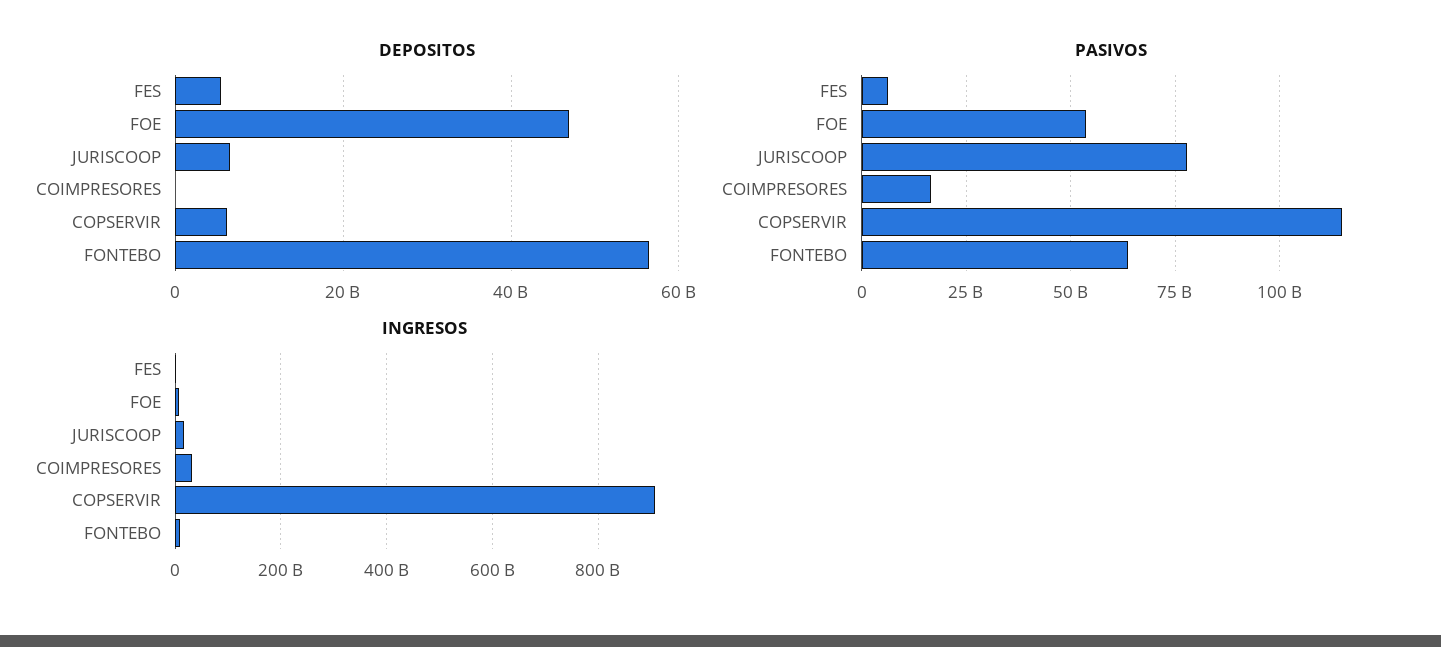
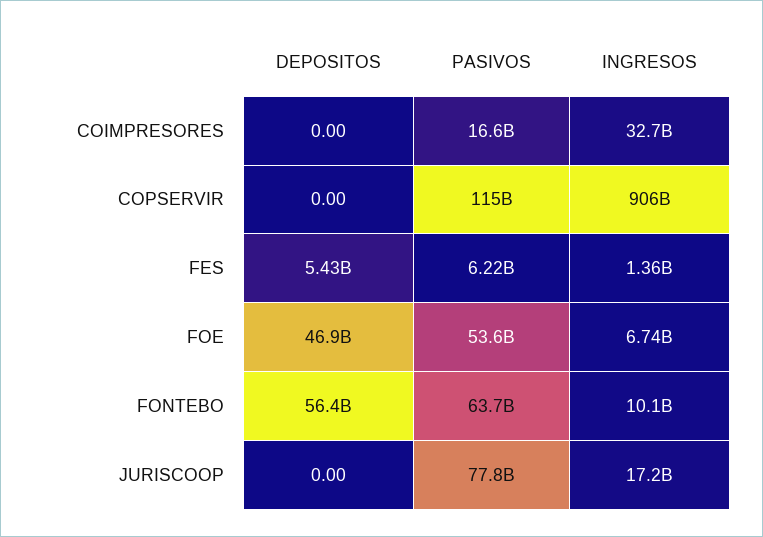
  {
    "DEPOSITOS": {
      "FES": 5430000000,
      "FOE": 46900000000,
-     "JURISCOOP": 6000000000,
+     "JURISCOOP": 0,
      "COIMPRESORES": 0,
-     "COPSERVIR": 6000000000,
+     "COPSERVIR": 0,
      "FONTEBO": 56400000000
    },
    "PASIVOS": {
      "FES": 6220000000,
      "FOE": 53600000000,
      "JURISCOOP": 77800000000,
      "COIMPRESORES": 16600000000,
      "COPSERVIR": 115000000000,
      "FONTEBO": 63700000000
    },
    "INGRESOS": {
      "FES": 1360000000,
      "FOE": 6740000000,
      "JURISCOOP": 17200000000,
      "COIMPRESORES": 32700000000,
      "COPSERVIR": 906000000000,
      "FONTEBO": 10100000000
    }
  }

